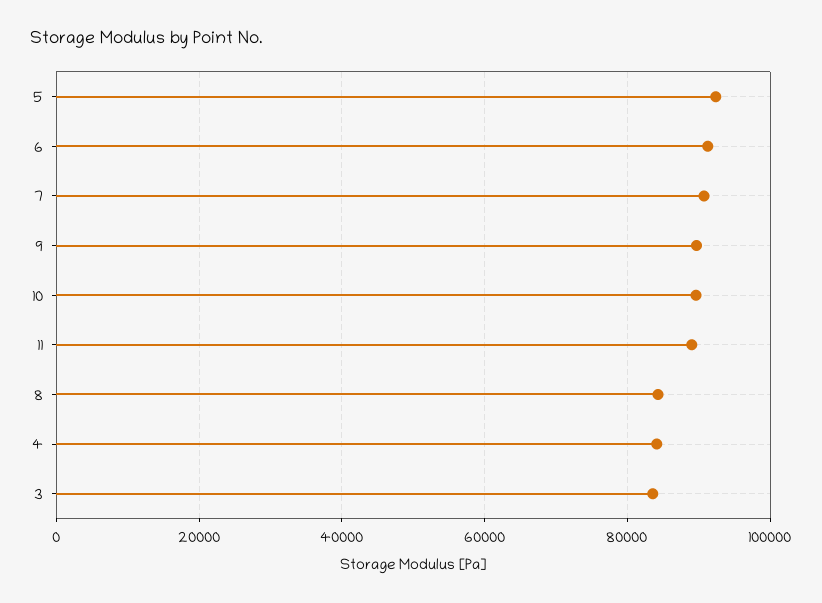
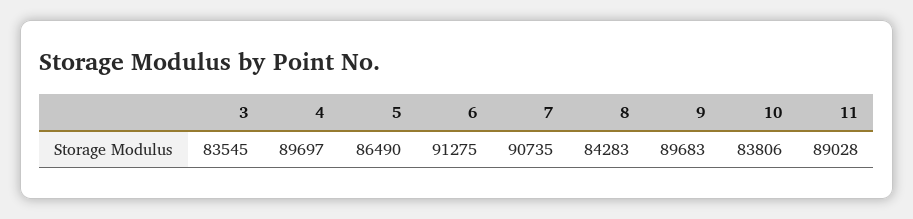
  {
-   "5": 92000,
+   "5": 86490,
    "6": 91275,
    "7": 90735,
    "9": 89683,
-   "10": 90000,
+   "10": 83806,
    "11": 89028,
    "8": 84283,
-   "4": 84000,
+   "4": 89697,
    "3": 83545
  }

